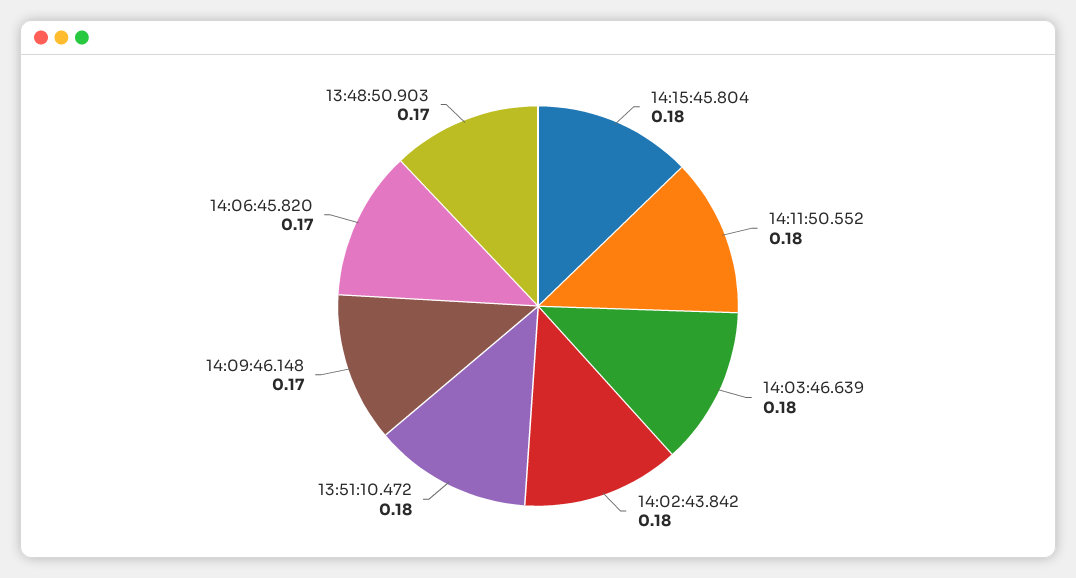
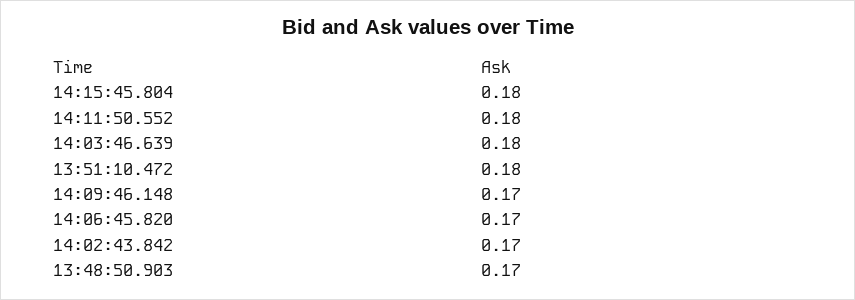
  {
    "14:15:45.804": 0.18,
    "14:11:50.552": 0.18,
    "14:03:46.639": 0.18,
-   "14:02:43.842": 0.18,
+   "14:02:43.842": 0.17,
    "13:51:10.472": 0.18,
    "14:09:46.148": 0.17,
    "14:06:45.820": 0.17,
    "13:48:50.903": 0.17
  }

